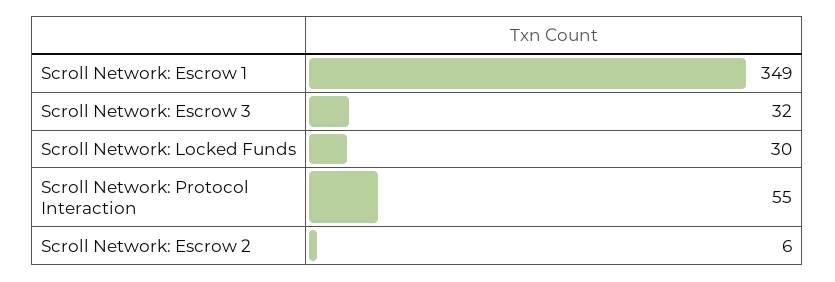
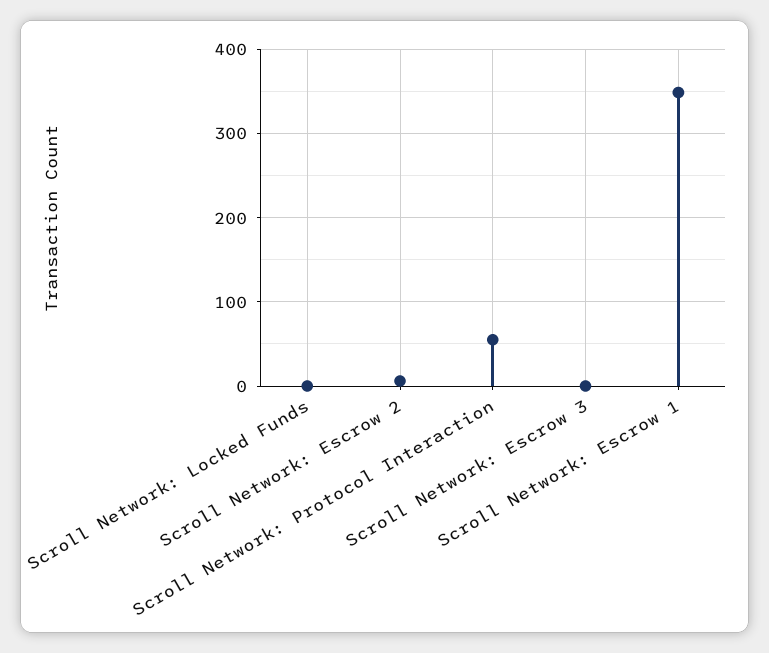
  {
    "Scroll Network: Escrow 1": 349,
-   "Scroll Network: Escrow 3": 32,
+   "Scroll Network: Escrow 3": 0,
-   "Scroll Network: Locked Funds": 30,
+   "Scroll Network: Locked Funds": 0,
    "Scroll Network: Protocol Interaction": 55,
    "Scroll Network: Escrow 2": 6
  }

